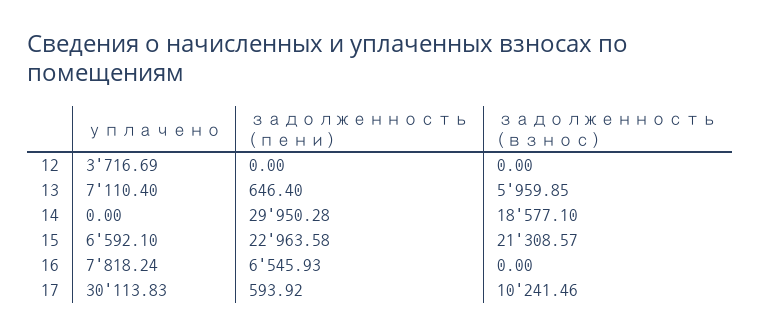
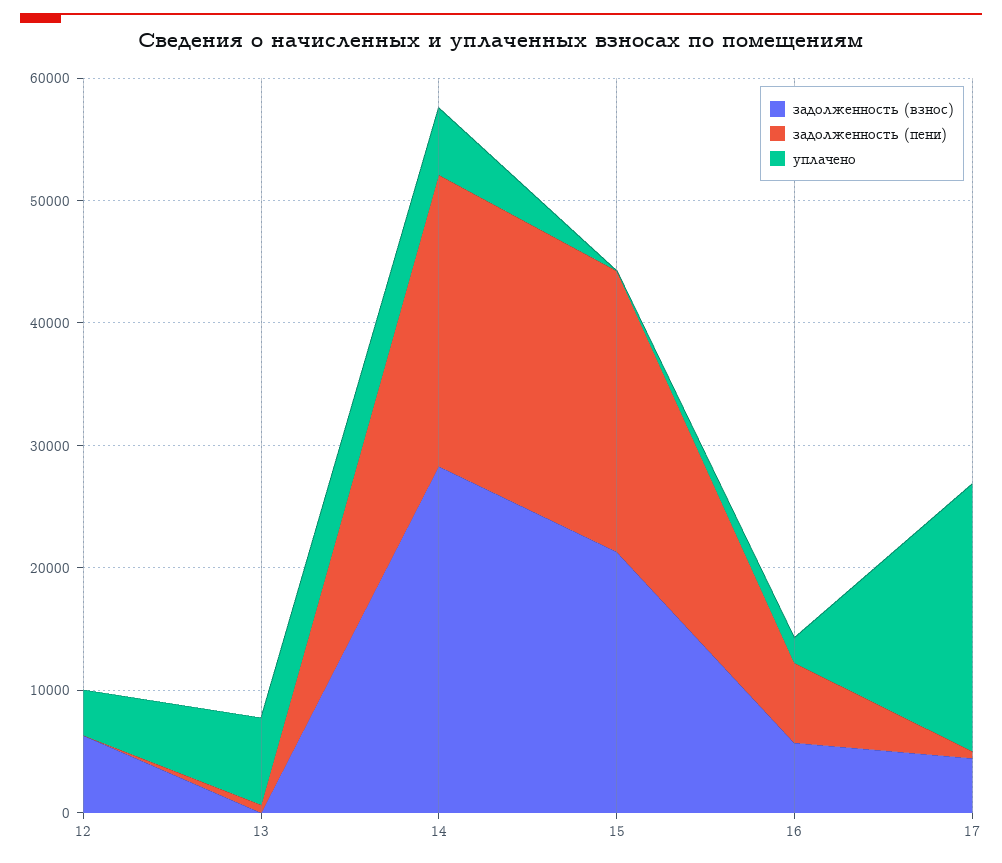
  {
    "уплачено": {
      "12": 3716.69,
      "13": 7110.4,
-     "14": 0,
+     "14": 6000,
-     "15": 6592.1,
+     "15": 0,
-     "16": 7818.24,
+     "16": 2000,
-     "17": 30113.83
+     "17": 22000
    },
    "задолженность (пени)": {
      "12": 0,
      "13": 646.4,
-     "14": 29950.28,
+     "14": 24000,
      "15": 22963.58,
      "16": 6545.93,
      "17": 593.92
    },
    "задолженность (взнос)": {
-     "12": 0,
+     "12": 6000,
-     "13": 5959.85,
+     "13": 0,
-     "14": 18577.1,
+     "14": 28000,
      "15": 21308.57,
-     "16": 0,
+     "16": 6000,
-     "17": 10241.46
+     "17": 4000
    }
  }

